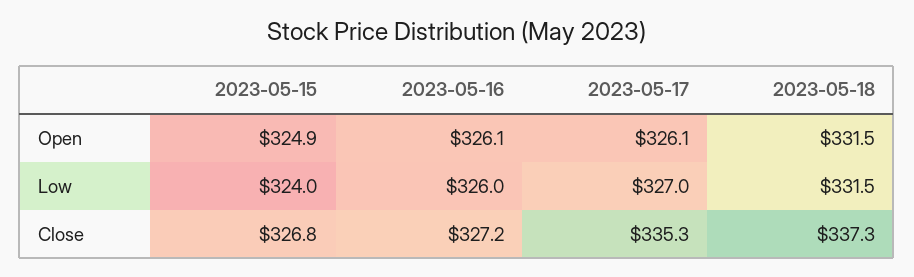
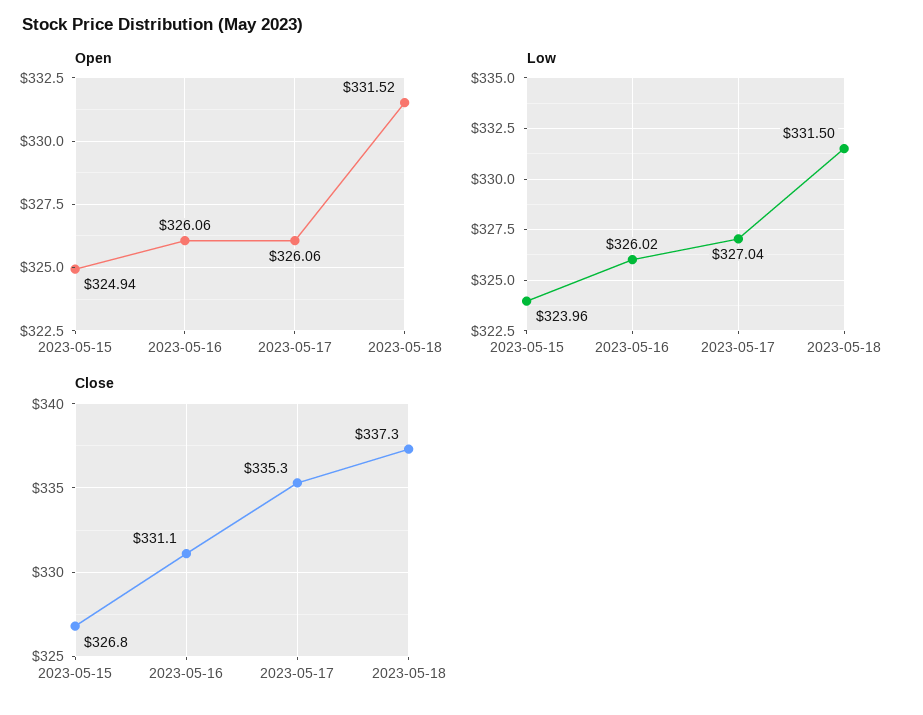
  {
    "Open": {
      "2023-05-15": 324.94,
      "2023-05-16": 326.06,
      "2023-05-17": 326.06,
      "2023-05-18": 331.52
    },
    "Low": {
      "2023-05-15": 323.96,
      "2023-05-16": 326.02,
      "2023-05-17": 327.04,
      "2023-05-18": 331.5
    },
    "Close": {
      "2023-05-15": 326.8,
-     "2023-05-16": 327.2,
+     "2023-05-16": 331.1,
      "2023-05-17": 335.3,
      "2023-05-18": 337.3
    }
  }

